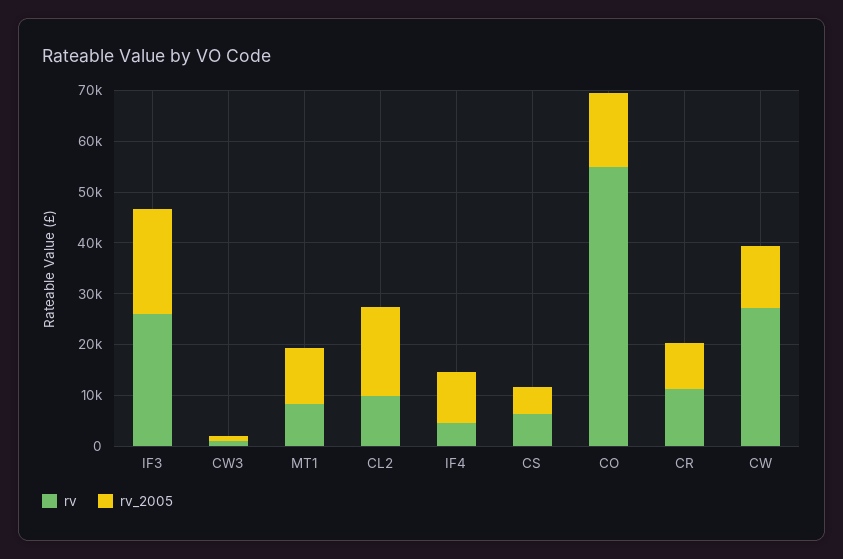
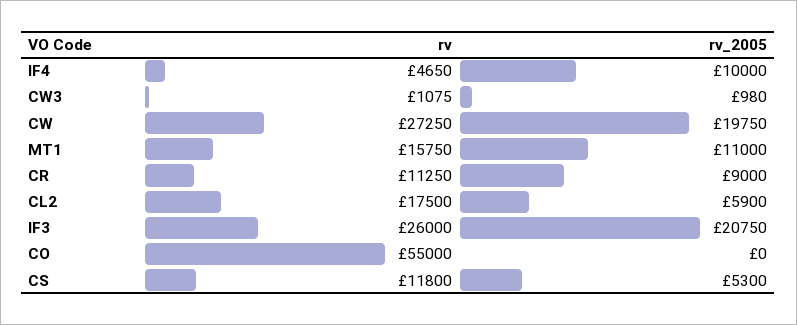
  {
    "rv": {
      "IF3": 26000,
      "CW3": 1075,
-     "MT1": 8000,
+     "MT1": 15750,
-     "CL2": 10000,
+     "CL2": 17500,
      "IF4": 4650,
-     "CS": 6000,
+     "CS": 11800,
      "CO": 55000,
      "CR": 11250,
      "CW": 27250
    },
    "rv_2005": {
      "IF3": 20750,
      "CW3": 980,
      "MT1": 11000,
-     "CL2": 18000,
+     "CL2": 5900,
      "IF4": 10000,
      "CS": 5300,
-     "CO": 14000,
+     "CO": 0,
      "CR": 9000,
-     "CW": 12000
+     "CW": 19750
    }
  }

